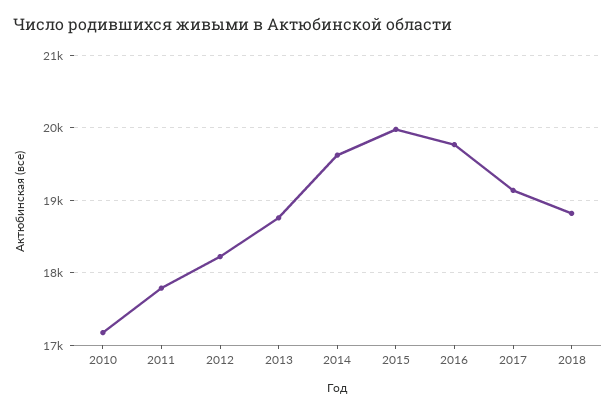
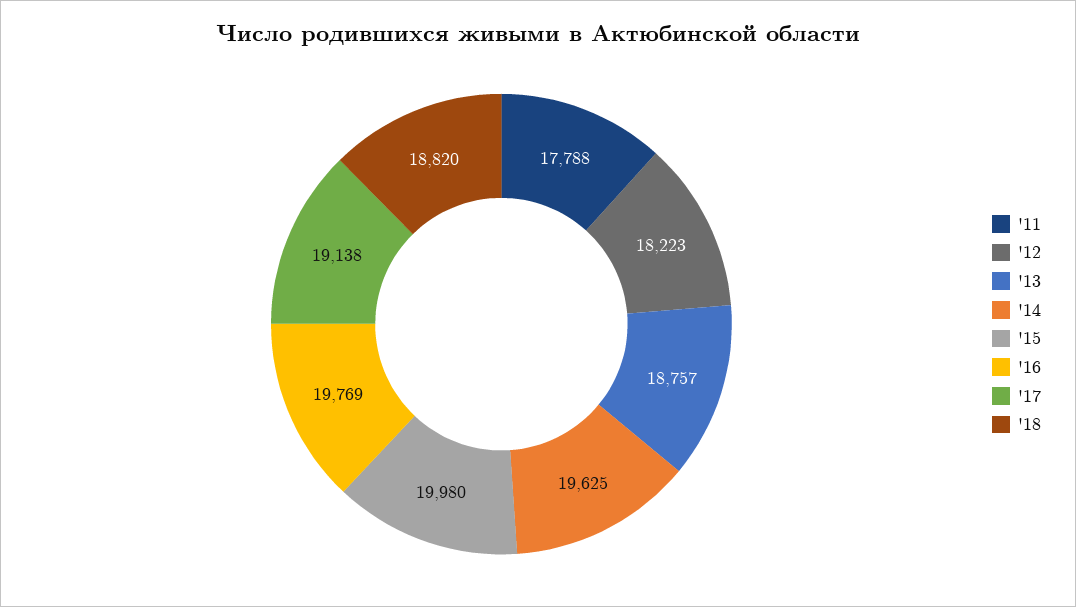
  {
-   "2010": 17200,
    "2011": 17788,
    "2012": 18223,
    "2013": 18757,
    "2014": 19625,
    "2015": 19980,
    "2016": 19769,
    "2017": 19138,
    "2018": 18820
  }

